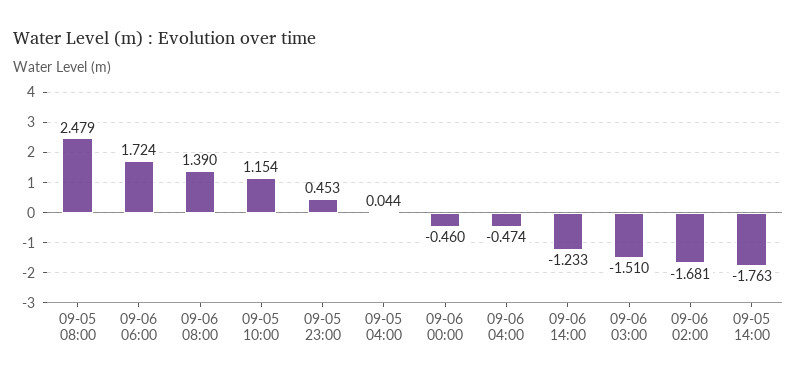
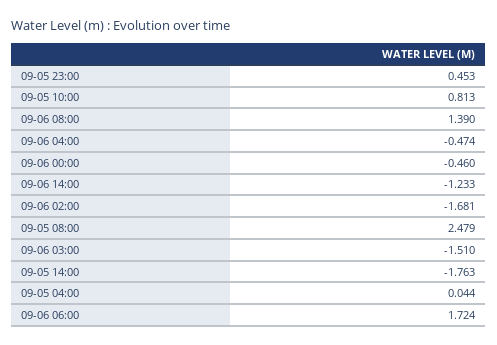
  {
    "09-05 08:00": 2.479,
    "09-06 06:00": 1.724,
    "09-06 08:00": 1.39,
-   "09-05 10:00": 1.154,
+   "09-05 10:00": 0.813,
    "09-05 23:00": 0.453,
    "09-05 04:00": 0.044,
    "09-06 00:00": -0.46,
    "09-06 04:00": -0.474,
    "09-06 14:00": -1.233,
    "09-06 03:00": -1.51,
    "09-06 02:00": -1.681,
    "09-05 14:00": -1.763
  }

